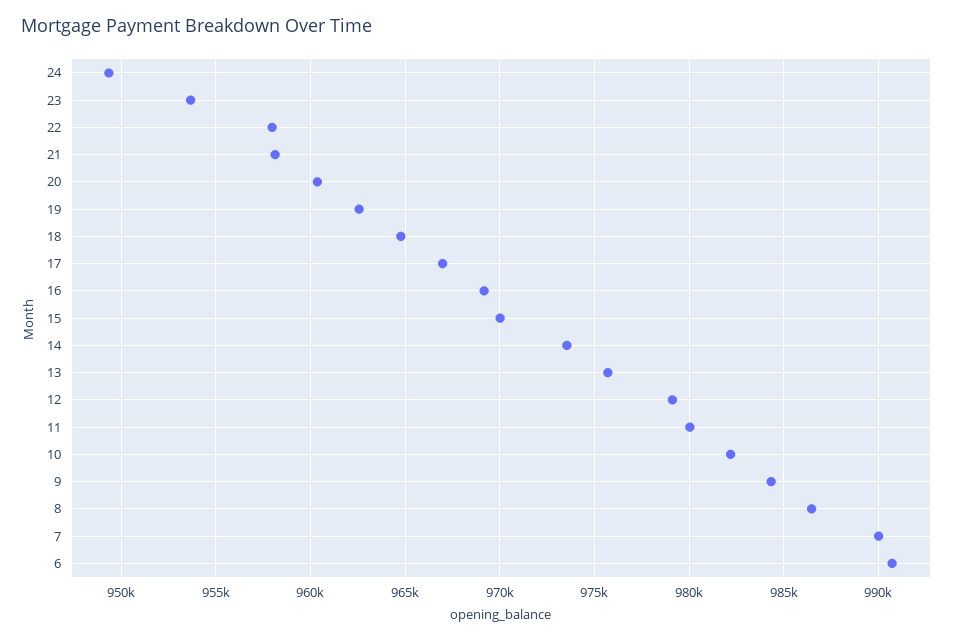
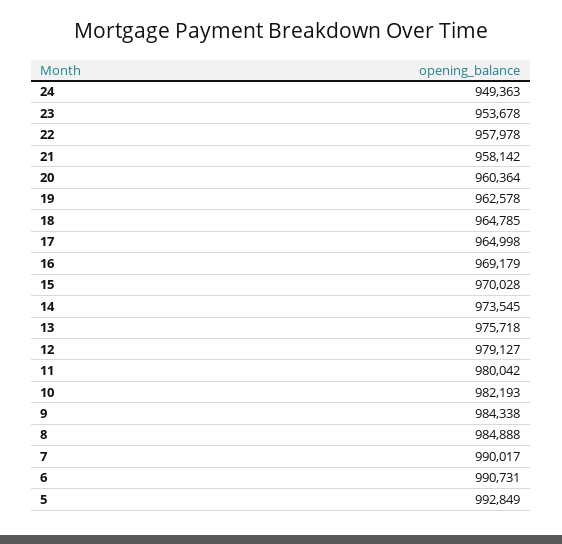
  {
    "24": 949363,
    "23": 953678,
    "22": 957978,
    "21": 958142,
    "20": 960364,
    "19": 962578,
    "18": 964785,
-   "17": 967000,
+   "17": 964998,
    "16": 969179,
    "15": 970028,
    "14": 973545,
    "13": 975718,
    "12": 979127,
    "11": 980042,
    "10": 982193,
    "9": 984338,
-   "8": 986500,
+   "8": 984888,
    "7": 990017,
-   "6": 990731
+   "6": 990731,
+   "5": 992849
  }

